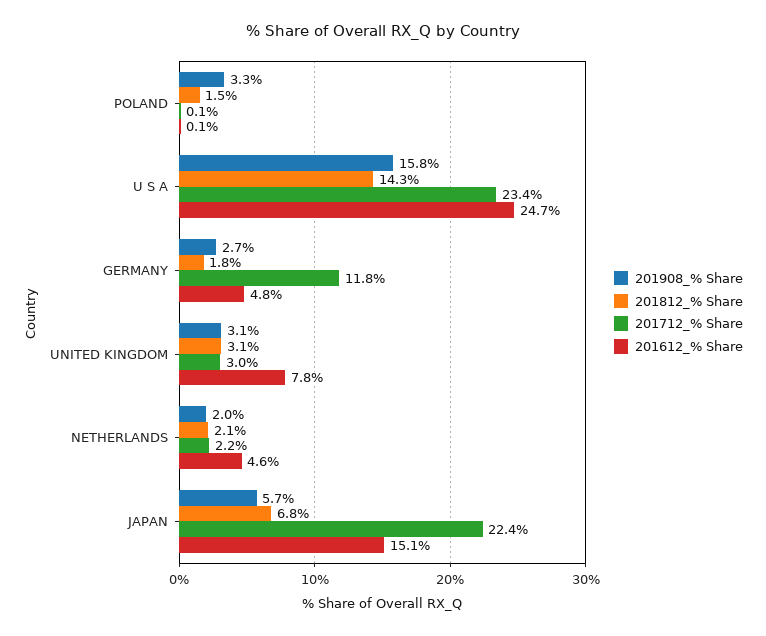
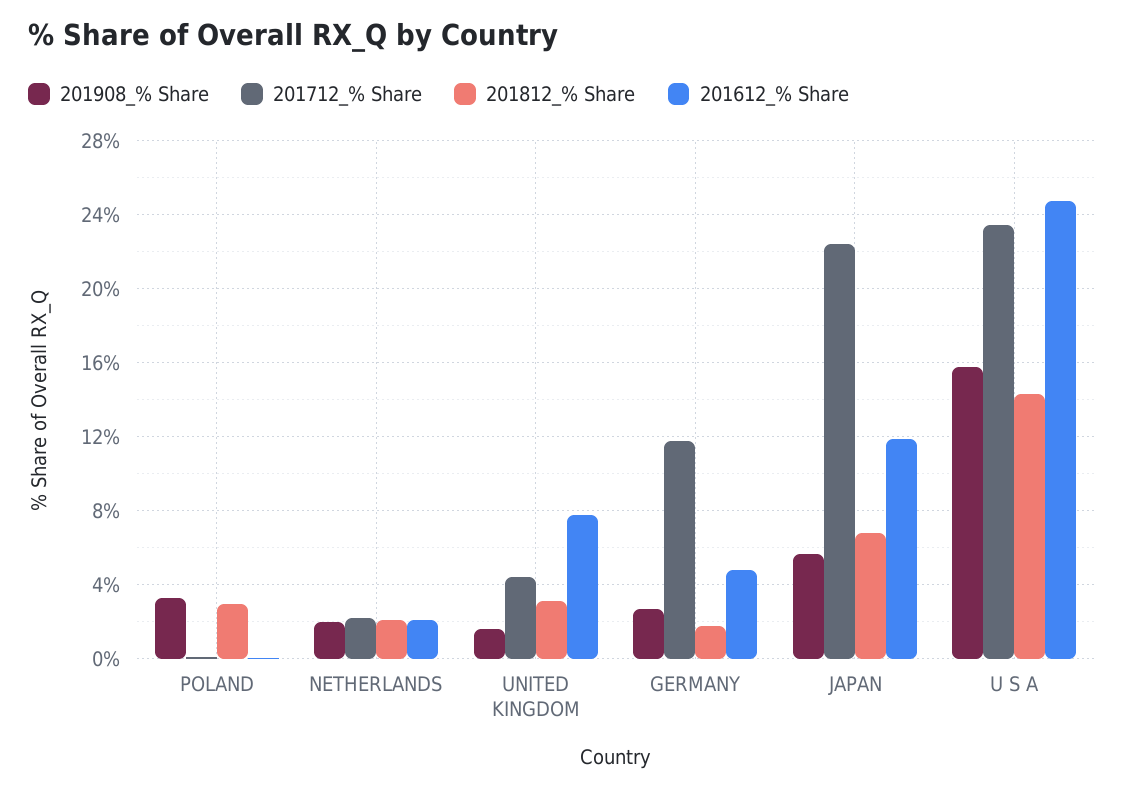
  {
    "201908_% Share": {
      "POLAND": 3.3,
      "U S A": 15.8,
      "GERMANY": 2.7,
-     "UNITED KINGDOM": 3.1,
+     "UNITED KINGDOM": 1.5,
      "NETHERLANDS": 2,
      "JAPAN": 5.7
    },
    "201812_% Share": {
-     "POLAND": 1.5,
+     "POLAND": 3,
      "U S A": 14.3,
      "GERMANY": 1.8,
      "UNITED KINGDOM": 3.1,
      "NETHERLANDS": 2.1,
      "JAPAN": 6.8
    },
    "201712_% Share": {
      "POLAND": 0.1,
      "U S A": 23.4,
      "GERMANY": 11.8,
-     "UNITED KINGDOM": 3,
+     "UNITED KINGDOM": 4.5,
      "NETHERLANDS": 2.2,
      "JAPAN": 22.4
    },
    "201612_% Share": {
      "POLAND": 0.1,
      "U S A": 24.7,
      "GERMANY": 4.8,
      "UNITED KINGDOM": 7.8,
-     "NETHERLANDS": 4.6,
+     "NETHERLANDS": 2,
-     "JAPAN": 15.1
+     "JAPAN": 12
    }
  }

